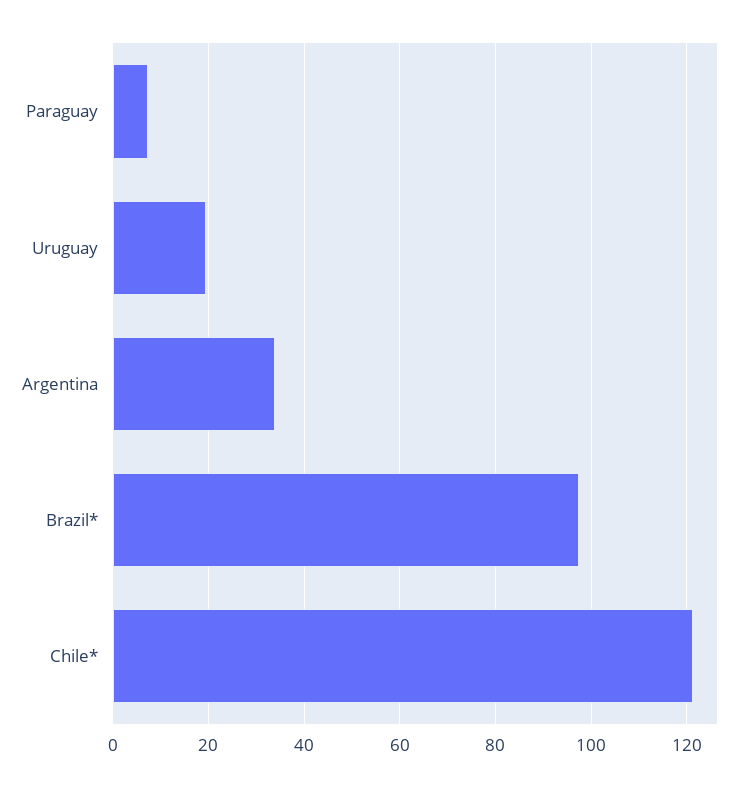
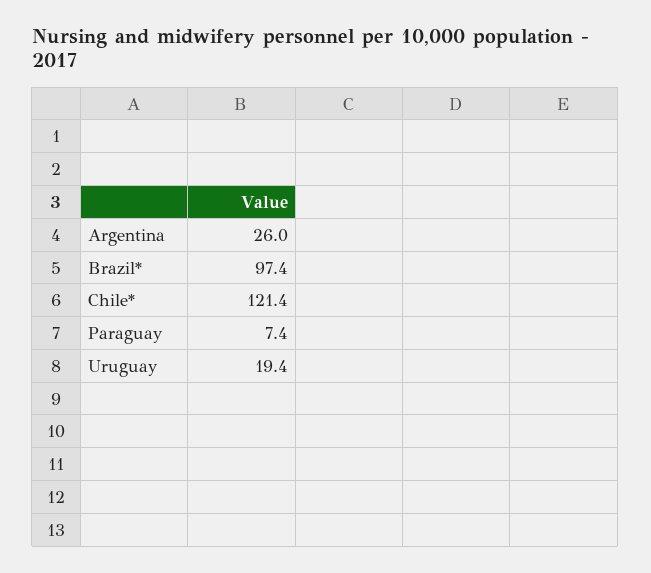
  {
    "Paraguay": 7.4,
    "Uruguay": 19.4,
-   "Argentina": 34,
+   "Argentina": 26,
    "Brazil*": 97.4,
    "Chile*": 121.4
  }

